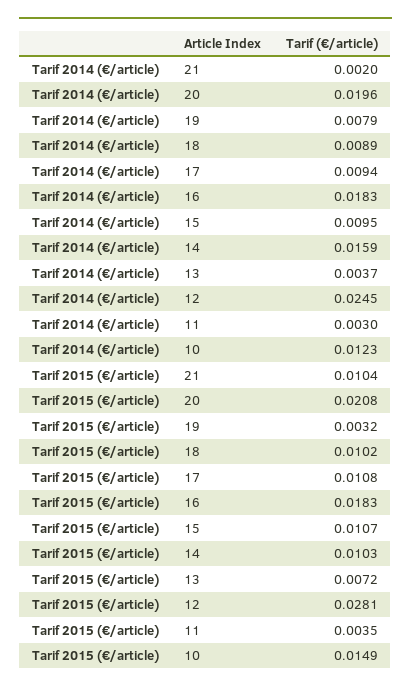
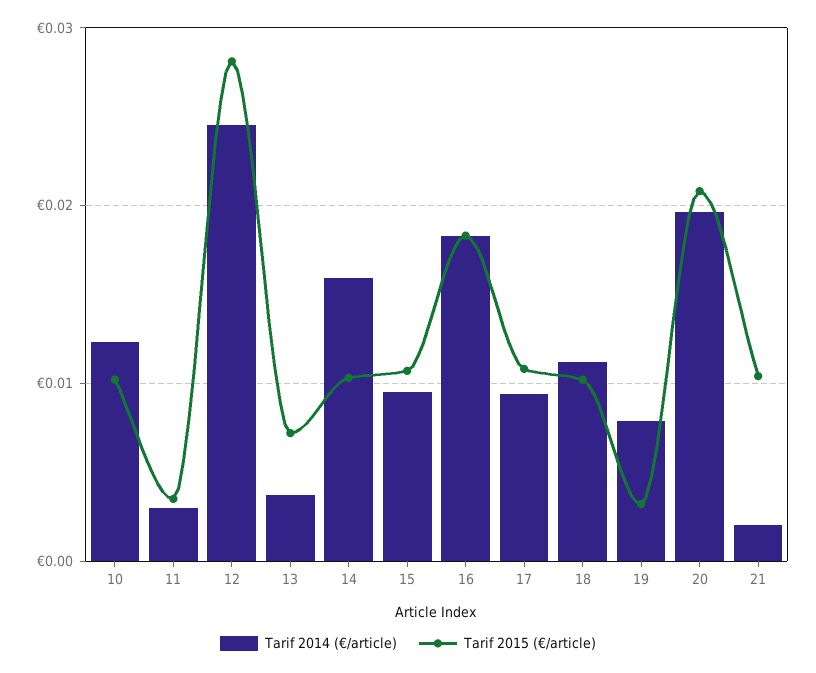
  {
    "Tarif 2014 (€/article)": {
      "21": 0.002,
      "20": 0.0196,
      "19": 0.0079,
-     "18": 0.0089,
+     "18": 0.011,
      "17": 0.0094,
      "16": 0.0183,
      "15": 0.0095,
      "14": 0.0159,
      "13": 0.0037,
      "12": 0.0245,
      "11": 0.003,
      "10": 0.0123
    },
    "Tarif 2015 (€/article)": {
      "21": 0.0104,
      "20": 0.0208,
      "19": 0.0032,
      "18": 0.0102,
      "17": 0.0108,
      "16": 0.0183,
      "15": 0.0107,
      "14": 0.0103,
      "13": 0.0072,
      "12": 0.0281,
      "11": 0.0035,
-     "10": 0.0149
+     "10": 0.01
    }
  }

